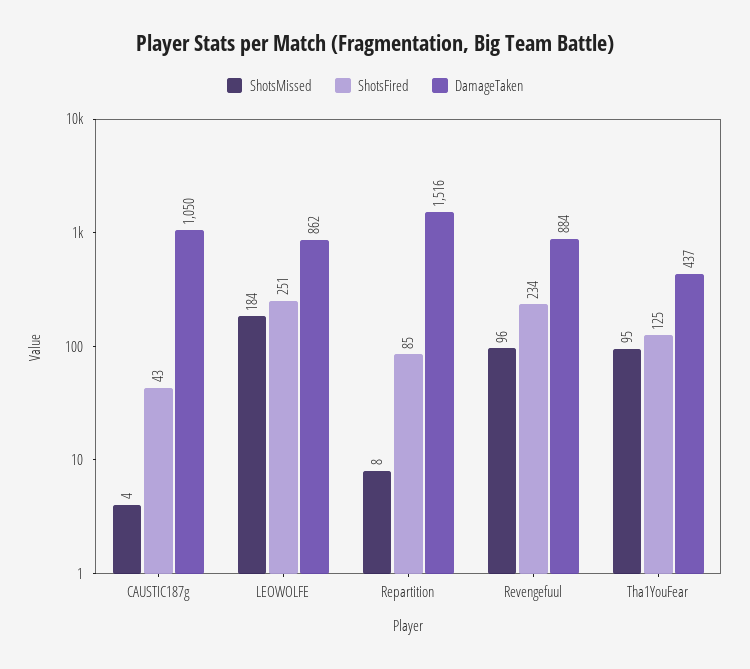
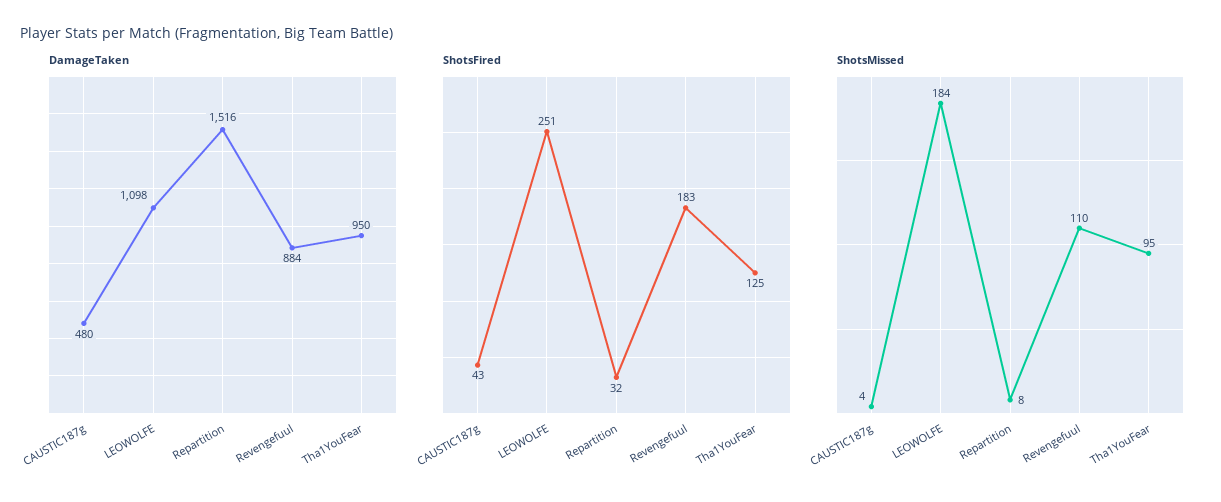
  {
    "ShotsMissed": {
      "CAUSTIC187g": 4,
      "LEOWOLFE": 184,
      "Repartition": 8,
-     "Revengefuul": 96,
+     "Revengefuul": 110,
      "Tha1YouFear": 95
    },
    "ShotsFired": {
      "CAUSTIC187g": 43,
      "LEOWOLFE": 251,
-     "Repartition": 85,
+     "Repartition": 32,
-     "Revengefuul": 234,
+     "Revengefuul": 183,
      "Tha1YouFear": 125
    },
    "DamageTaken": {
-     "CAUSTIC187g": 1050,
+     "CAUSTIC187g": 480,
-     "LEOWOLFE": 862,
+     "LEOWOLFE": 1098,
      "Repartition": 1516,
      "Revengefuul": 884,
-     "Tha1YouFear": 437
+     "Tha1YouFear": 950
    }
  }

